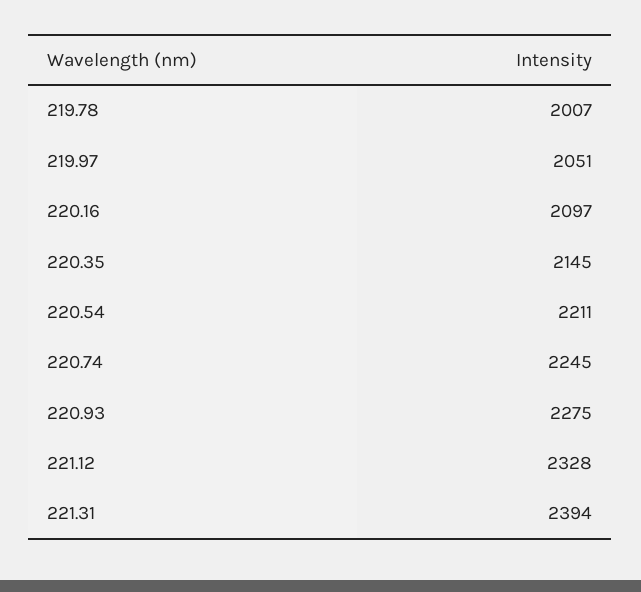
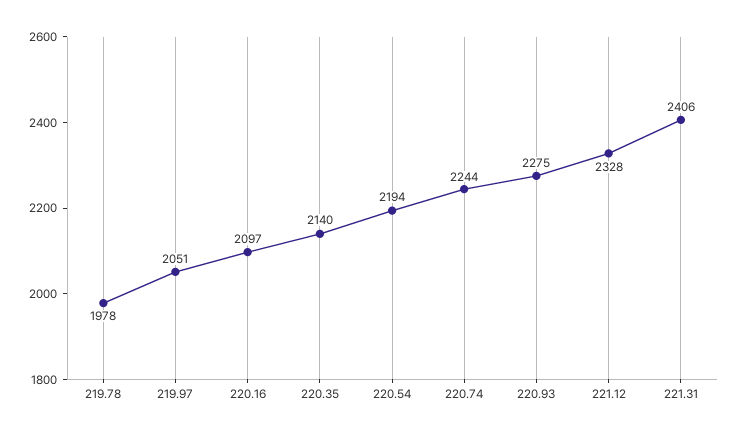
  {
-   "219.78": 2007,
+   "219.78": 1978,
    "219.97": 2051,
    "220.16": 2097,
-   "220.35": 2145,
+   "220.35": 2140,
-   "220.54": 2211,
+   "220.54": 2194,
-   "220.74": 2245,
+   "220.74": 2244,
    "220.93": 2275,
    "221.12": 2328,
-   "221.31": 2394
+   "221.31": 2406
  }

